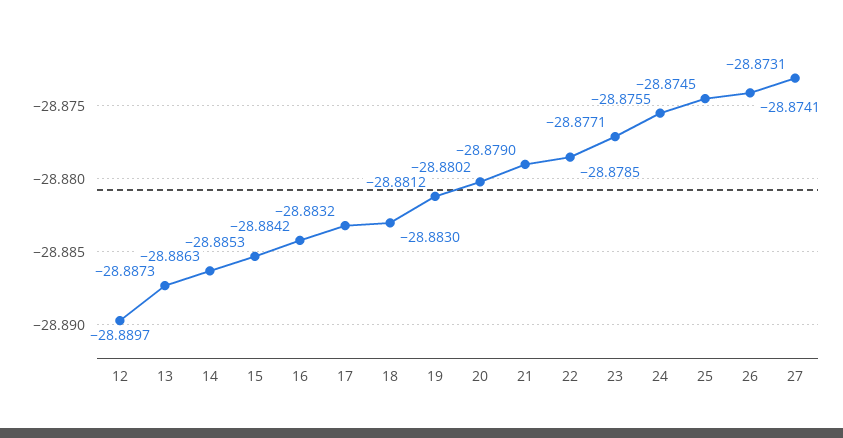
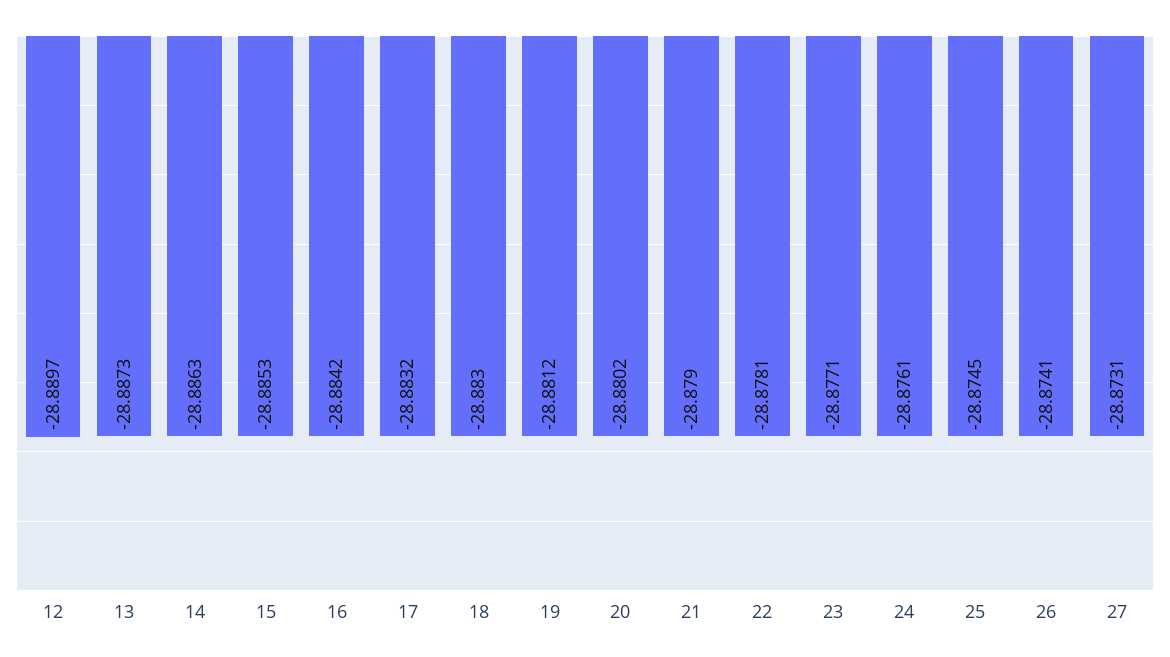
  {
    "12": -28.8897,
    "13": -28.8873,
    "14": -28.8863,
    "15": -28.8853,
    "16": -28.8842,
    "17": -28.8832,
    "18": -28.883,
    "19": -28.8812,
    "20": -28.8802,
    "21": -28.879,
-   "22": -28.8785,
+   "22": -28.8781,
    "23": -28.8771,
-   "24": -28.8755,
+   "24": -28.8761,
    "25": -28.8745,
    "26": -28.8741,
    "27": -28.8731
  }

